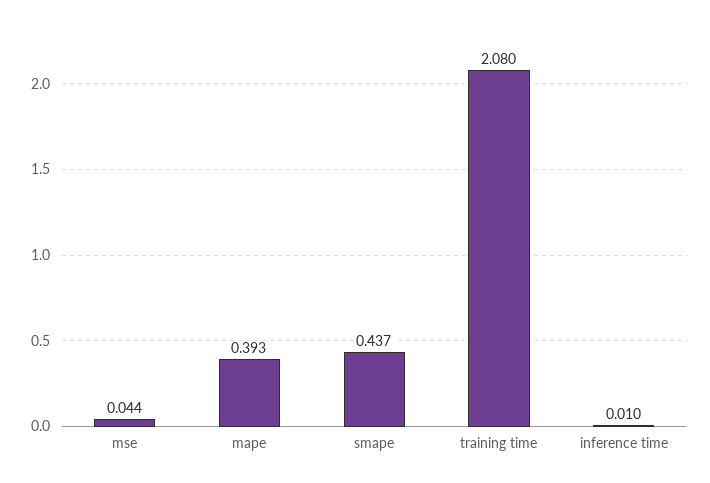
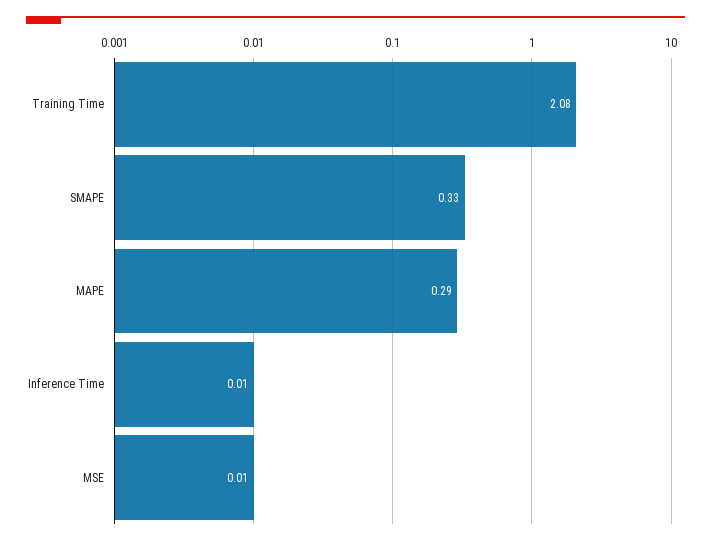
  {
-   "mse": 0.044,
+   "mse": 0.01,
-   "mape": 0.393,
+   "mape": 0.29,
-   "smape": 0.437,
+   "smape": 0.33,
    "training time": 2.08,
    "inference time": 0.01
  }

